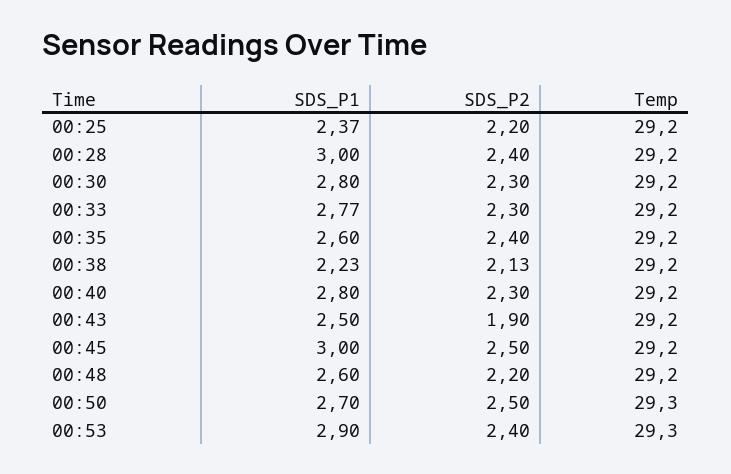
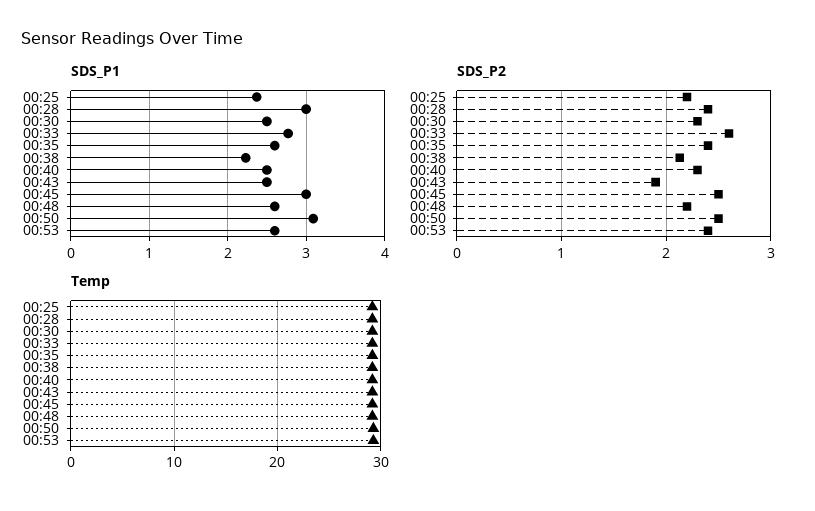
  {
    "SDS_P1": {
      "00:25": 2.37,
      "00:28": 3,
-     "00:30": 2.8,
+     "00:30": 2.5,
      "00:33": 2.77,
      "00:35": 2.6,
      "00:38": 2.23,
-     "00:40": 2.8,
+     "00:40": 2.5,
      "00:43": 2.5,
      "00:45": 3,
      "00:48": 2.6,
-     "00:50": 2.7,
+     "00:50": 3.1,
-     "00:53": 2.9
+     "00:53": 2.6
    },
    "SDS_P2": {
      "00:25": 2.2,
      "00:28": 2.4,
      "00:30": 2.3,
-     "00:33": 2.3,
+     "00:33": 2.6,
      "00:35": 2.4,
      "00:38": 2.13,
      "00:40": 2.3,
      "00:43": 1.9,
      "00:45": 2.5,
      "00:48": 2.2,
      "00:50": 2.5,
      "00:53": 2.4
    },
    "Temp": {
      "00:25": 29.2,
      "00:28": 29.2,
      "00:30": 29.2,
      "00:33": 29.2,
      "00:35": 29.2,
      "00:38": 29.2,
      "00:40": 29.2,
      "00:43": 29.2,
      "00:45": 29.2,
      "00:48": 29.2,
      "00:50": 29.3,
      "00:53": 29.3
    }
  }

